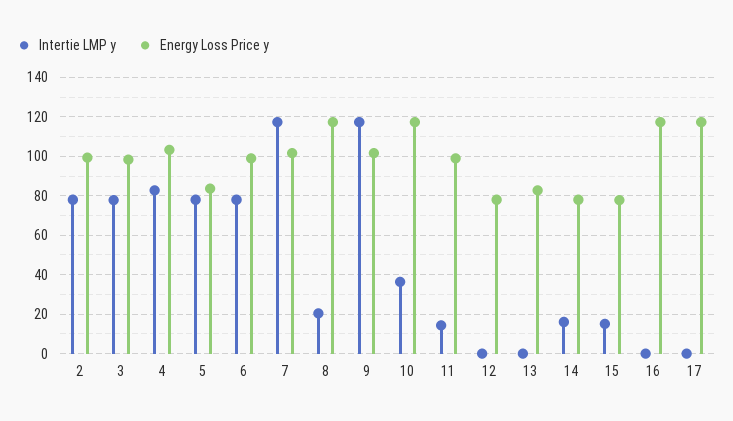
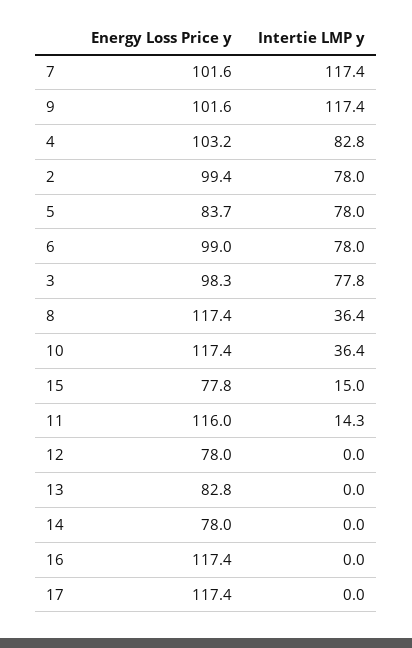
  {
    "Intertie LMP y": {
      "2": 78,
      "3": 77.8,
      "4": 82.8,
      "5": 78,
      "6": 78,
      "7": 117.4,
-     "8": 20,
+     "8": 36.4,
      "9": 117.4,
      "10": 36.4,
      "11": 14.3,
      "12": 0,
      "13": 0,
-     "14": 15,
+     "14": 0,
      "15": 15,
      "16": 0,
      "17": 0
    },
    "Energy Loss Price y": {
      "2": 99.4,
      "3": 98.3,
      "4": 103.2,
      "5": 83.7,
      "6": 99,
      "7": 101.6,
      "8": 117.4,
      "9": 101.6,
      "10": 117.4,
-     "11": 100,
+     "11": 116,
      "12": 78,
      "13": 82.8,
      "14": 78,
      "15": 77.8,
      "16": 117.4,
      "17": 117.4
    }
  }

